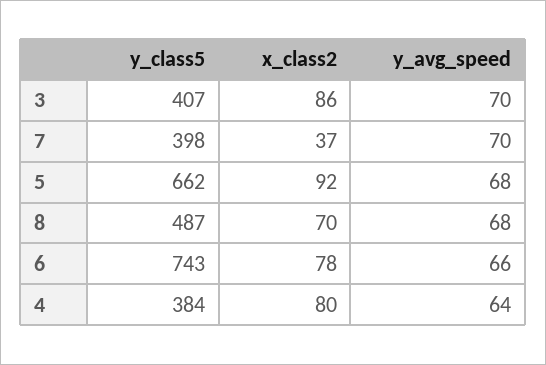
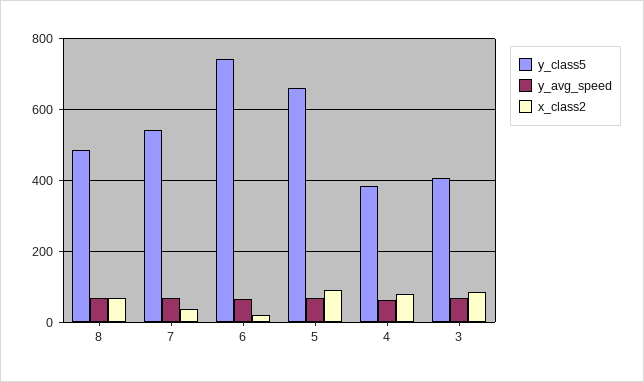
  {
    "y_class5": {
      "3": 407,
-     "7": 398,
+     "7": 540,
      "5": 662,
      "8": 487,
      "6": 743,
      "4": 384
    },
    "x_class2": {
      "3": 86,
      "7": 37,
      "5": 92,
      "8": 70,
-     "6": 78,
+     "6": 20,
      "4": 80
    },
    "y_avg_speed": {
      "3": 70,
      "7": 70,
      "5": 68,
      "8": 68,
      "6": 66,
      "4": 64
    }
  }

